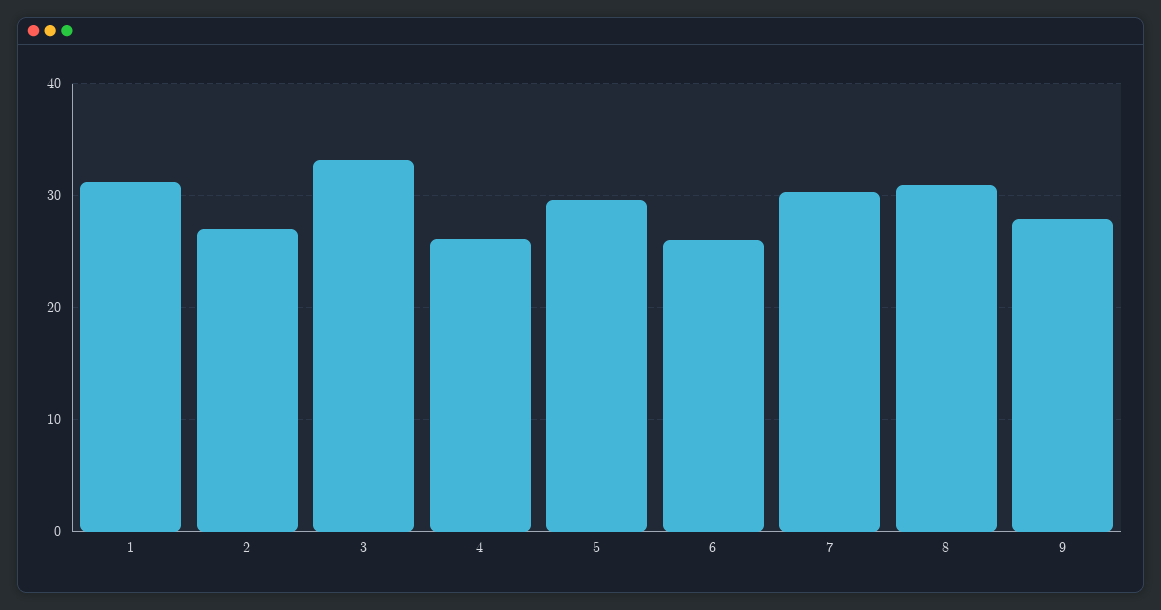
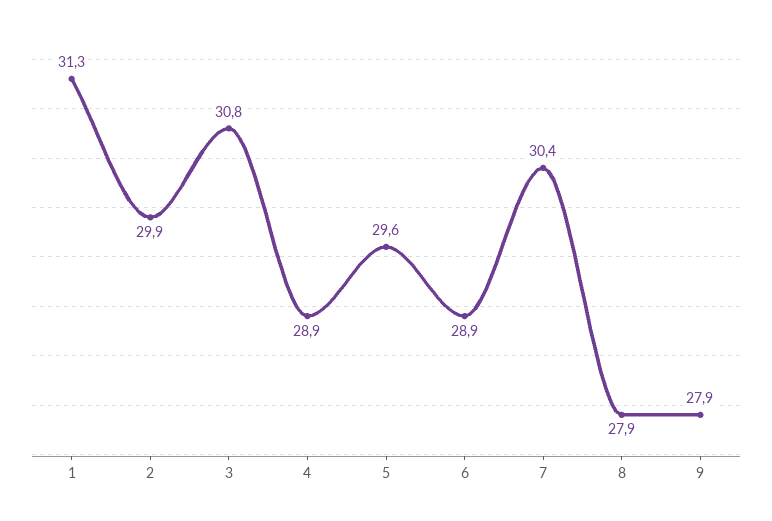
  {
    "1": 31.3,
-   "2": 27,
+   "2": 29.9,
-   "3": 33,
+   "3": 30.8,
-   "4": 26,
+   "4": 28.9,
    "5": 29.6,
-   "6": 26,
+   "6": 28.9,
    "7": 30.4,
-   "8": 31,
+   "8": 27.9,
    "9": 27.9
  }

